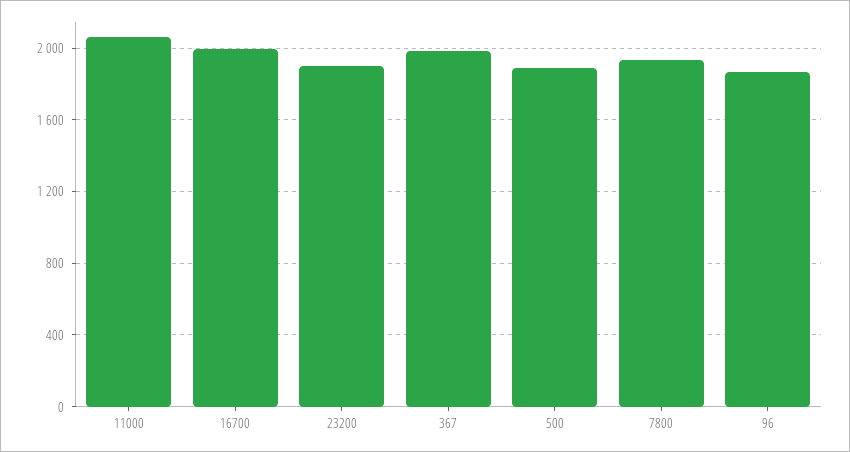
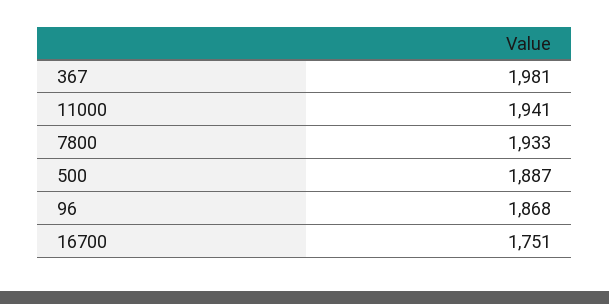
  {
-   "11000": 2050,
+   "11000": 1941,
-   "16700": 2000,
+   "16700": 1751,
-   "23200": 1900,
    "367": 1981,
    "500": 1887,
    "7800": 1933,
    "96": 1868
  }

